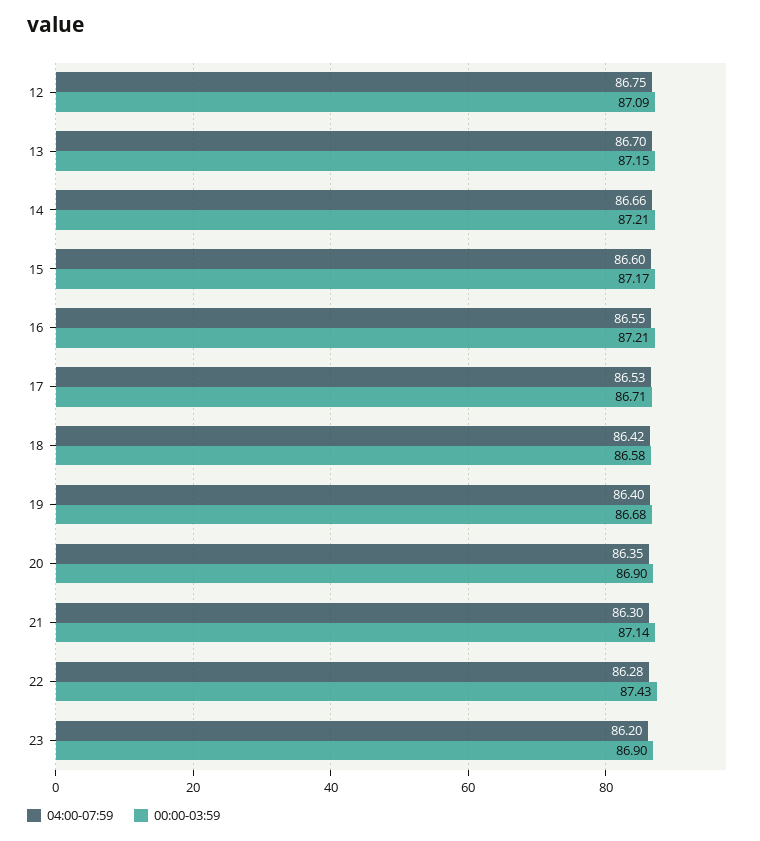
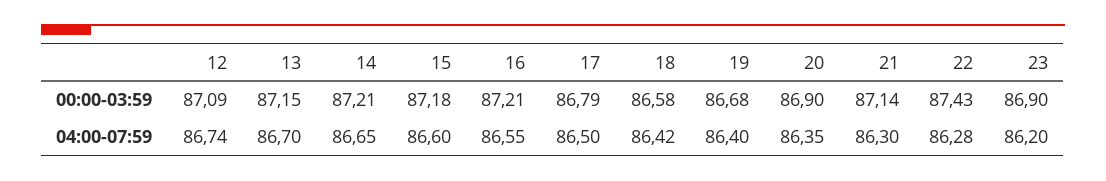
  {
    "04:00-07:59": {
-     "12": 86.75,
+     "12": 86.74,
      "13": 86.7,
-     "14": 86.66,
+     "14": 86.65,
      "15": 86.6,
      "16": 86.55,
-     "17": 86.53,
+     "17": 86.5,
      "18": 86.42,
      "19": 86.4,
      "20": 86.35,
      "21": 86.3,
      "22": 86.28,
      "23": 86.2
    },
    "00:00-03:59": {
      "12": 87.09,
      "13": 87.15,
      "14": 87.21,
-     "15": 87.17,
+     "15": 87.18,
      "16": 87.21,
-     "17": 86.71,
+     "17": 86.79,
      "18": 86.58,
      "19": 86.68,
      "20": 86.9,
      "21": 87.14,
      "22": 87.43,
      "23": 86.9
    }
  }

